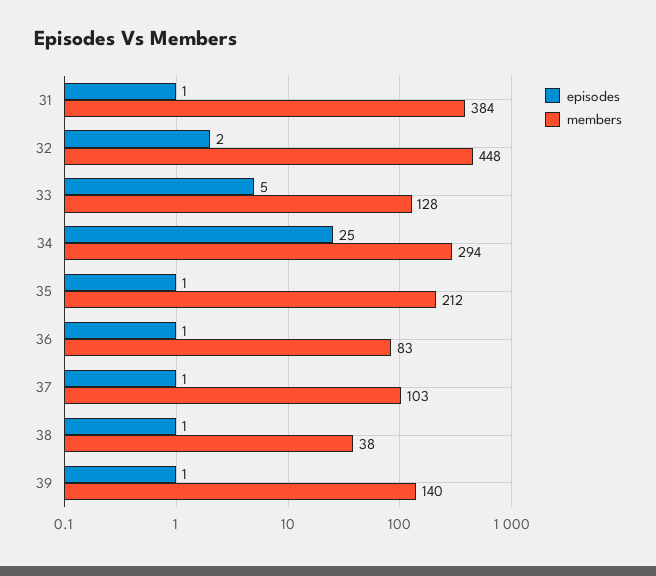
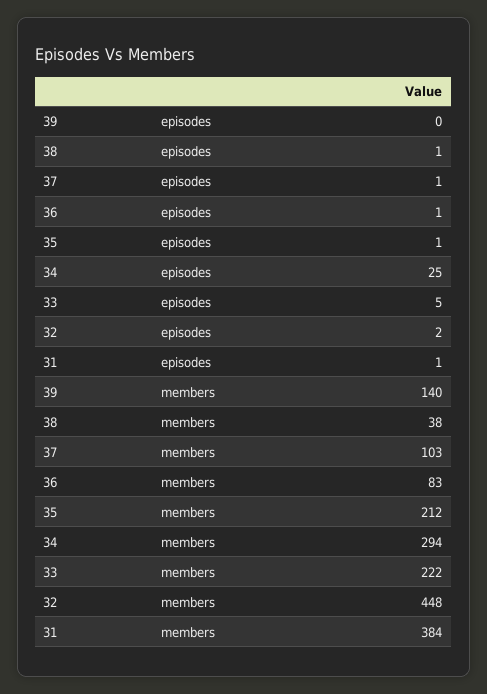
  {
    "episodes": {
      "31": 1,
      "32": 2,
      "33": 5,
      "34": 25,
      "35": 1,
      "36": 1,
      "37": 1,
      "38": 1,
-     "39": 1
+     "39": 0
    },
    "members": {
      "31": 384,
      "32": 448,
-     "33": 128,
+     "33": 222,
      "34": 294,
      "35": 212,
      "36": 83,
      "37": 103,
      "38": 38,
      "39": 140
    }
  }

